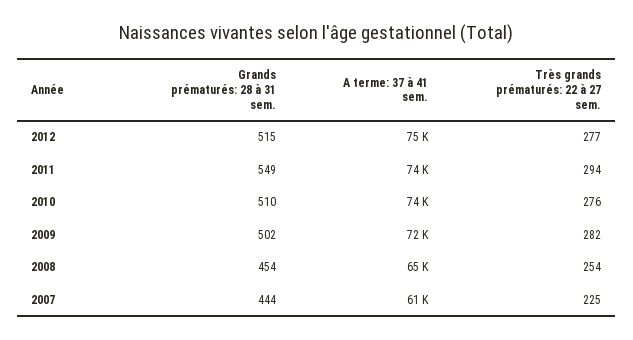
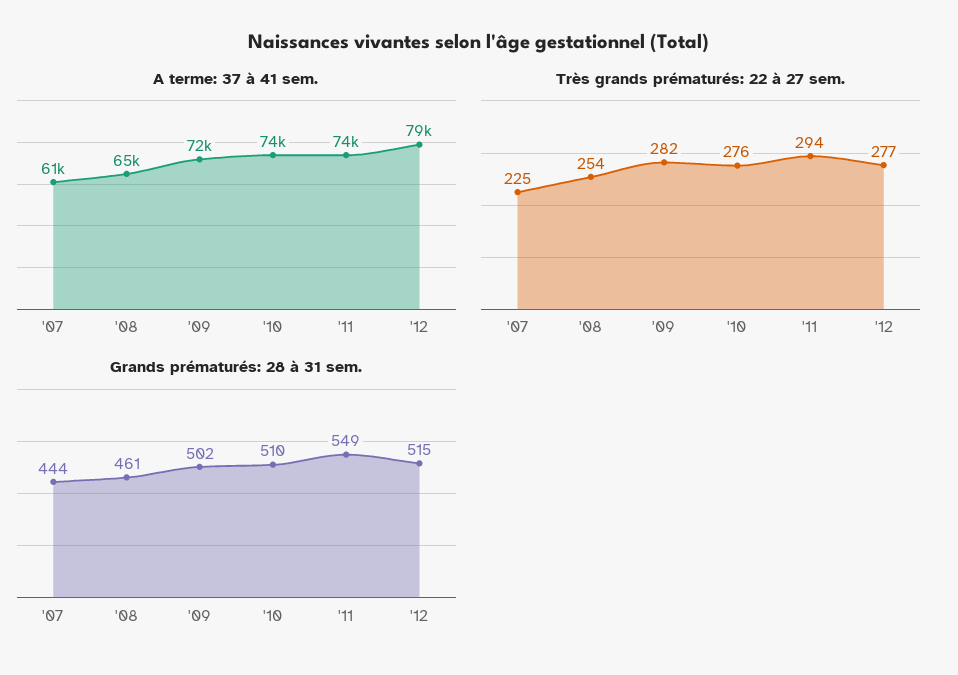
  {
    "Grands prématurés: 28 à 31 sem.": {
      "2012": 515,
      "2011": 549,
      "2010": 510,
      "2009": 502,
-     "2008": 454,
+     "2008": 461,
      "2007": 444
    },
    "A terme: 37 à 41 sem.": {
-     "2012": 75000,
+     "2012": 79000,
      "2011": 74000,
      "2010": 74000,
      "2009": 72000,
      "2008": 65000,
      "2007": 61000
    },
    "Très grands prématurés: 22 à 27 sem.": {
      "2012": 277,
      "2011": 294,
      "2010": 276,
      "2009": 282,
      "2008": 254,
      "2007": 225
    }
  }

